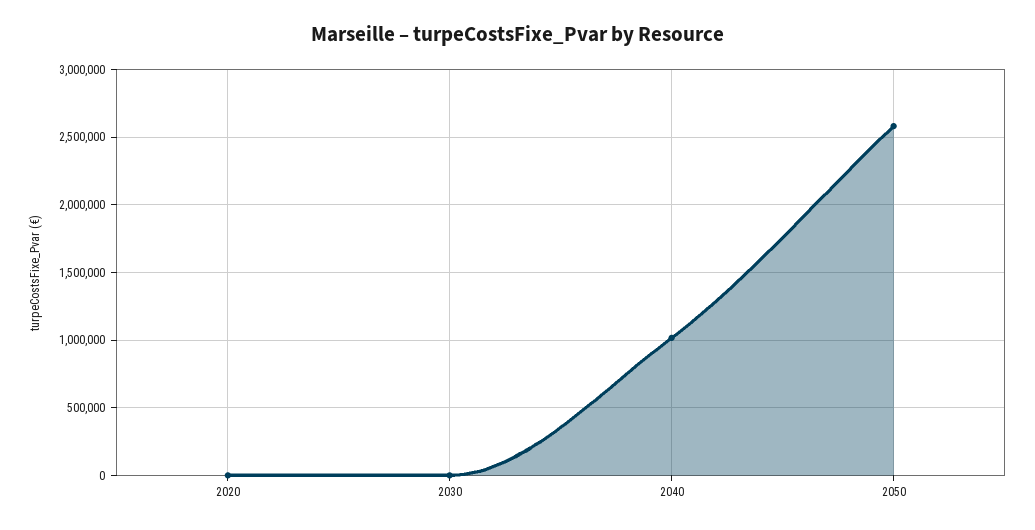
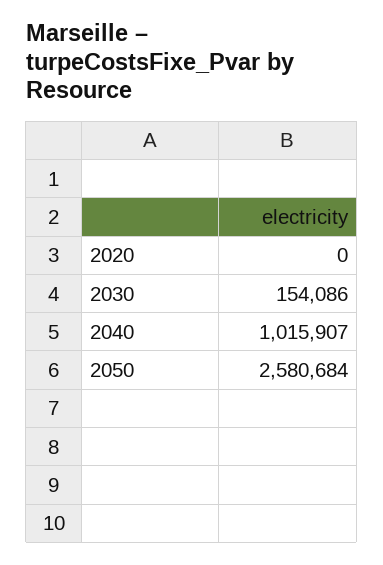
  {
    "2020": 0,
-   "2030": 0,
+   "2030": 154086,
    "2040": 1015907,
    "2050": 2580684
  }

